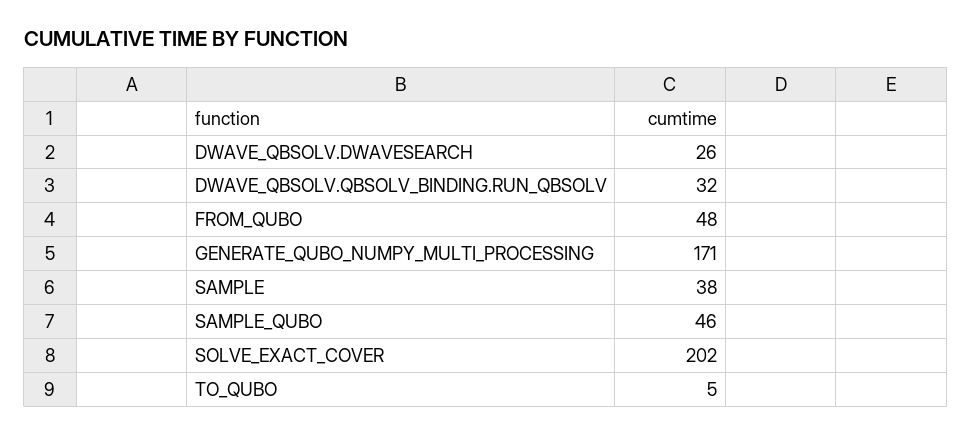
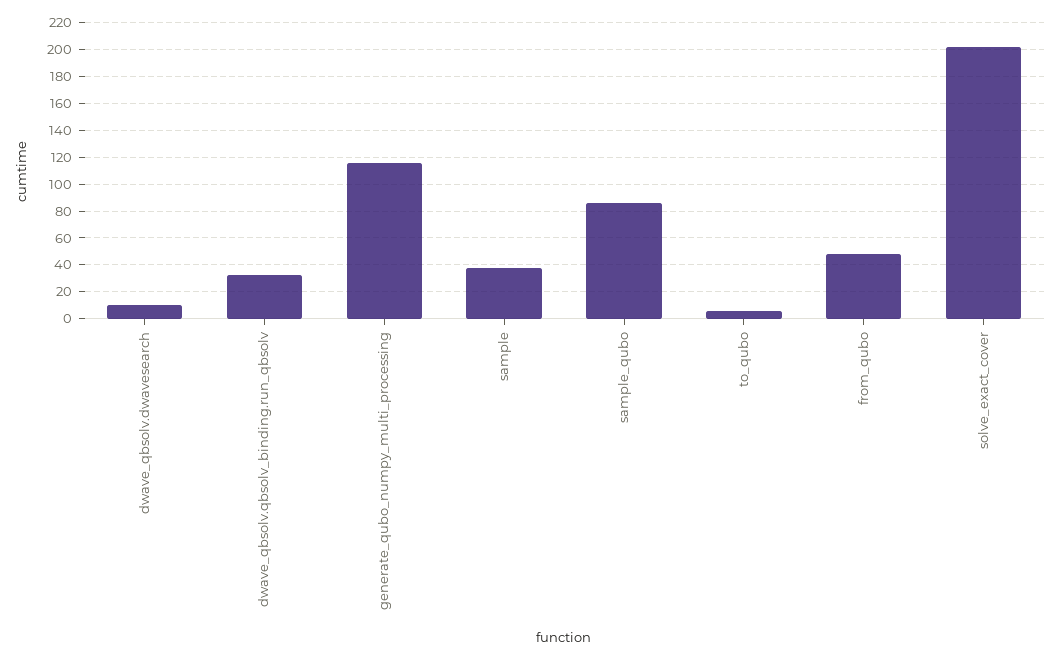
  {
-   "DWAVE_QBSOLV.DWAVESEARCH": 26,
+   "DWAVE_QBSOLV.DWAVESEARCH": 10,
    "DWAVE_QBSOLV.QBSOLV_BINDING.RUN_QBSOLV": 32,
    "FROM_QUBO": 48,
-   "GENERATE_QUBO_NUMPY_MULTI_PROCESSING": 171,
+   "GENERATE_QUBO_NUMPY_MULTI_PROCESSING": 115,
    "SAMPLE": 38,
-   "SAMPLE_QUBO": 46,
+   "SAMPLE_QUBO": 85,
    "SOLVE_EXACT_COVER": 202,
    "TO_QUBO": 5
  }

